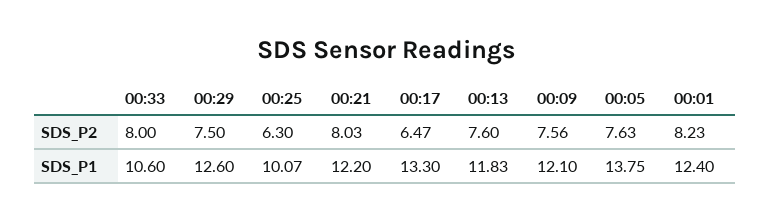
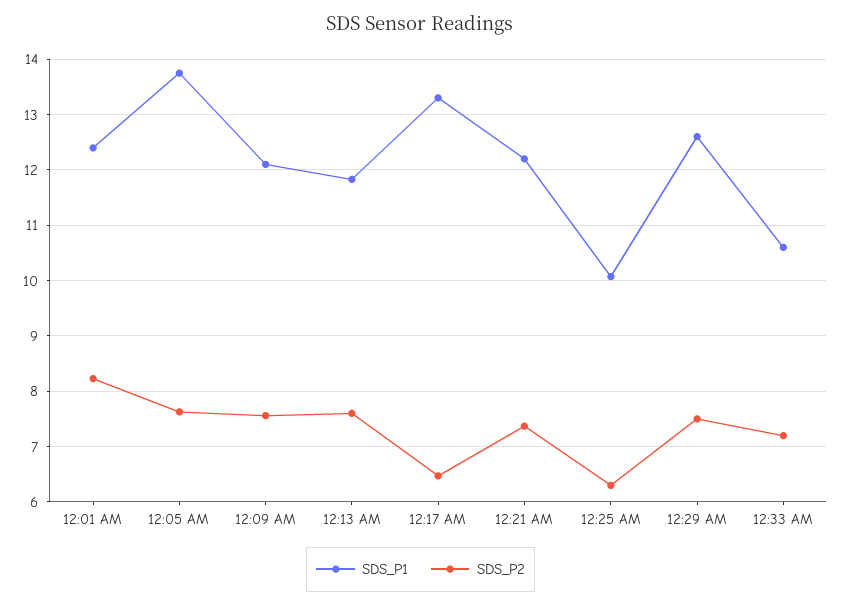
  {
    "SDS_P2": {
-     "00:33": 8,
+     "00:33": 7.2,
      "00:29": 7.5,
      "00:25": 6.3,
-     "00:21": 8.03,
+     "00:21": 7.4,
      "00:17": 6.47,
      "00:13": 7.6,
      "00:09": 7.56,
      "00:05": 7.63,
      "00:01": 8.23
    },
    "SDS_P1": {
      "00:33": 10.6,
      "00:29": 12.6,
      "00:25": 10.07,
      "00:21": 12.2,
      "00:17": 13.3,
      "00:13": 11.83,
      "00:09": 12.1,
      "00:05": 13.75,
      "00:01": 12.4
    }
  }

